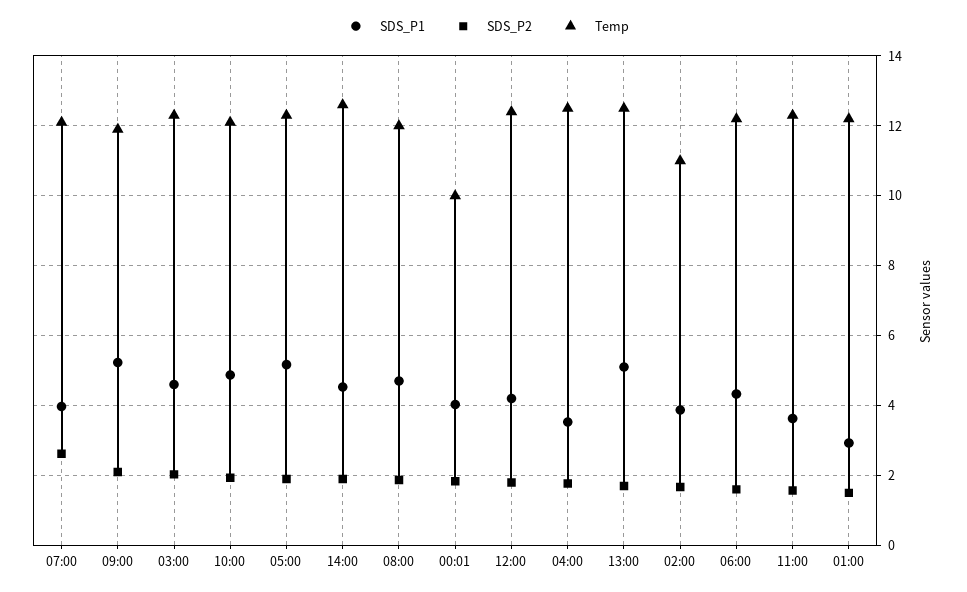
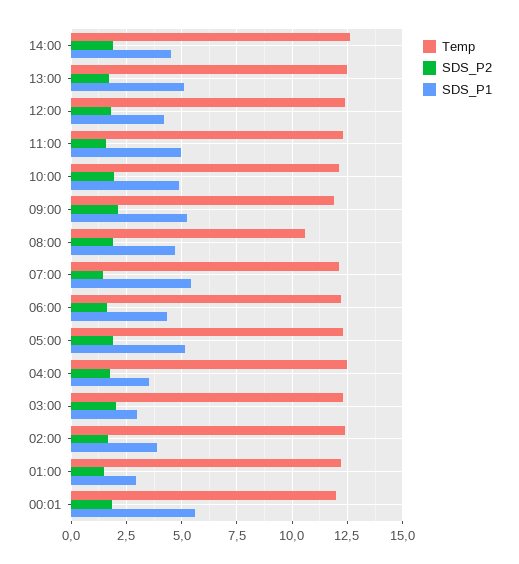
  {
    "SDS_P1": {
-     "07:00": 4,
+     "07:00": 5.5,
      "09:00": 5.2,
-     "03:00": 4.6,
+     "03:00": 3,
      "10:00": 4.8,
      "05:00": 5.2,
      "14:00": 4.6,
      "08:00": 4.8,
-     "00:01": 4,
+     "00:01": 5.5,
      "12:00": 4.2,
      "04:00": 3.6,
      "13:00": 5.2,
      "02:00": 3.8,
      "06:00": 4.4,
-     "11:00": 3.6,
+     "11:00": 5,
      "01:00": 3
    },
    "SDS_P2": {
-     "07:00": 2.6,
+     "07:00": 1.5,
      "09:00": 2.2,
      "03:00": 2,
      "10:00": 2,
      "05:00": 2,
      "14:00": 2,
      "08:00": 1.8,
      "00:01": 1.8,
      "12:00": 1.8,
      "04:00": 1.8,
      "13:00": 1.8,
      "02:00": 1.6,
      "06:00": 1.6,
      "11:00": 1.6,
      "01:00": 1.6
    },
    "Temp": {
      "07:00": 12.2,
      "09:00": 12,
      "03:00": 12.4,
      "10:00": 12.2,
      "05:00": 12.4,
      "14:00": 12.6,
-     "08:00": 12,
+     "08:00": 10.5,
-     "00:01": 10,
+     "00:01": 12,
      "12:00": 12.4,
      "04:00": 12.6,
      "13:00": 12.6,
-     "02:00": 11,
+     "02:00": 12.5,
      "06:00": 12.2,
      "11:00": 12.4,
      "01:00": 12.2
    }
  }

